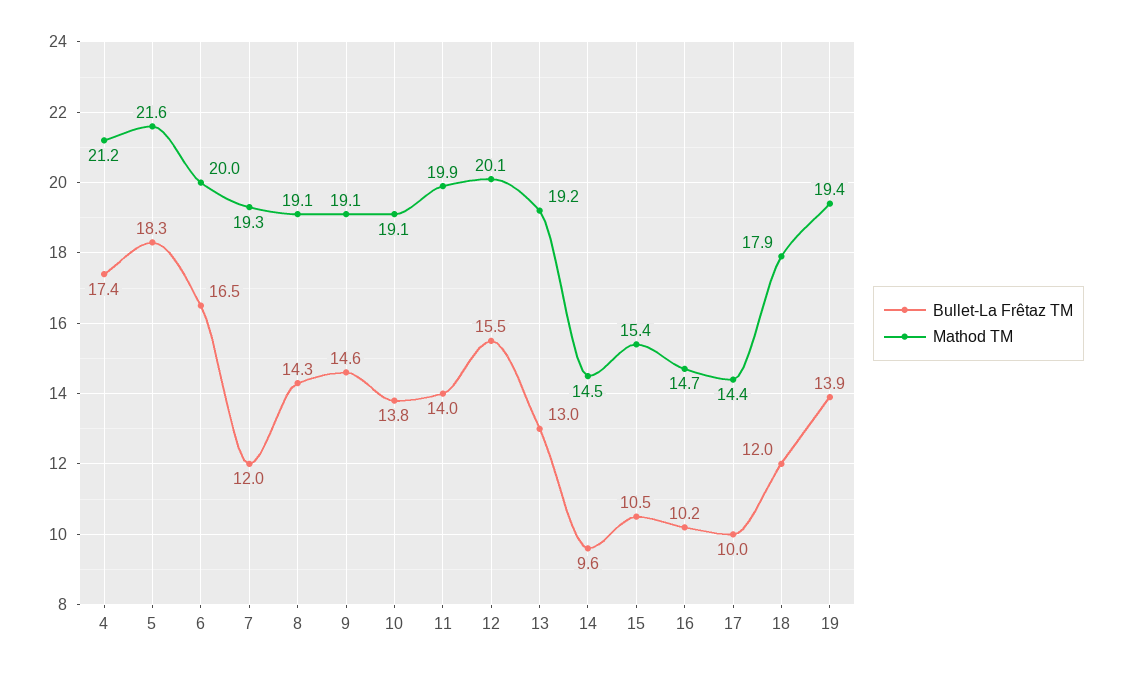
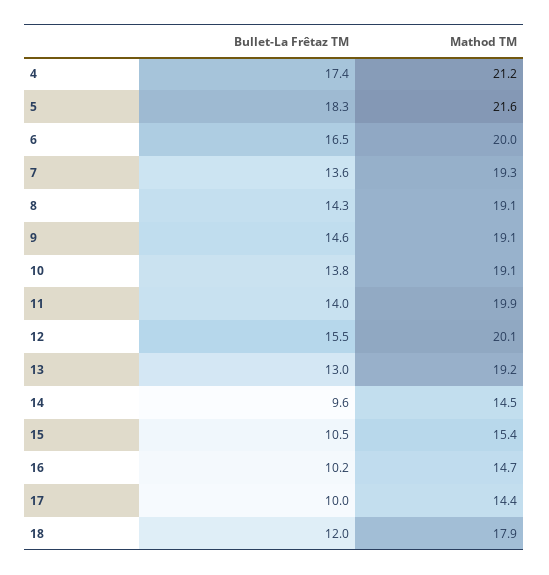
  {
    "Bullet-La Frêtaz TM": {
      "4": 17.4,
      "5": 18.3,
      "6": 16.5,
-     "7": 12,
+     "7": 13.6,
      "8": 14.3,
      "9": 14.6,
      "10": 13.8,
      "11": 14,
      "12": 15.5,
      "13": 13,
      "14": 9.6,
      "15": 10.5,
      "16": 10.2,
      "17": 10,
-     "18": 12,
+     "18": 12
-     "19": 13.9
    },
    "Mathod TM": {
      "4": 21.2,
      "5": 21.6,
      "6": 20,
      "7": 19.3,
      "8": 19.1,
      "9": 19.1,
      "10": 19.1,
      "11": 19.9,
      "12": 20.1,
      "13": 19.2,
      "14": 14.5,
      "15": 15.4,
      "16": 14.7,
      "17": 14.4,
-     "18": 17.9,
+     "18": 17.9
-     "19": 19.4
    }
  }

